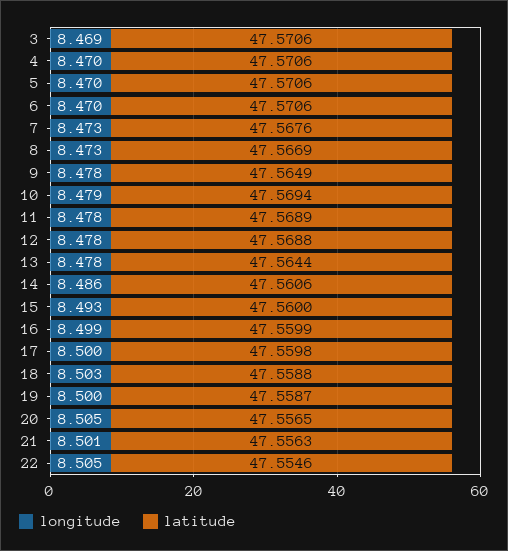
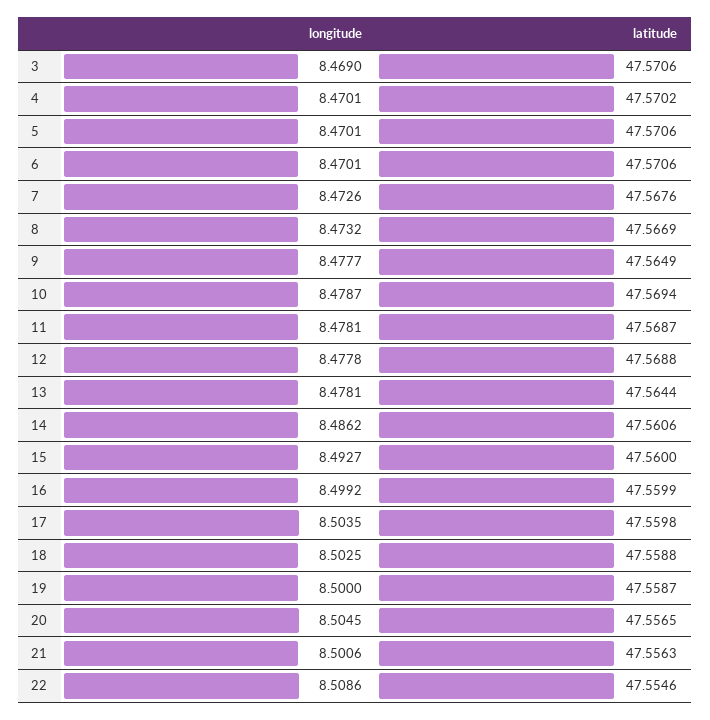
  {
    "longitude": {
      "3": 8.469,
      "4": 8.4701,
      "5": 8.4701,
      "6": 8.4701,
      "7": 8.4726,
      "8": 8.4732,
      "9": 8.4777,
      "10": 8.4787,
      "11": 8.4781,
      "12": 8.4778,
      "13": 8.4781,
      "14": 8.4862,
      "15": 8.4927,
      "16": 8.4992,
-     "17": 8.5,
+     "17": 8.5035,
      "18": 8.5025,
      "19": 8.5,
      "20": 8.5045,
      "21": 8.5006,
-     "22": 8.505
+     "22": 8.5086
    },
    "latitude": {
      "3": 47.5706,
-     "4": 47.5706,
+     "4": 47.5702,
      "5": 47.5706,
      "6": 47.5706,
      "7": 47.5676,
      "8": 47.5669,
      "9": 47.5649,
      "10": 47.5694,
-     "11": 47.5689,
+     "11": 47.5687,
      "12": 47.5688,
      "13": 47.5644,
      "14": 47.5606,
      "15": 47.56,
      "16": 47.5599,
      "17": 47.5598,
      "18": 47.5588,
      "19": 47.5587,
      "20": 47.5565,
      "21": 47.5563,
      "22": 47.5546
    }
  }

